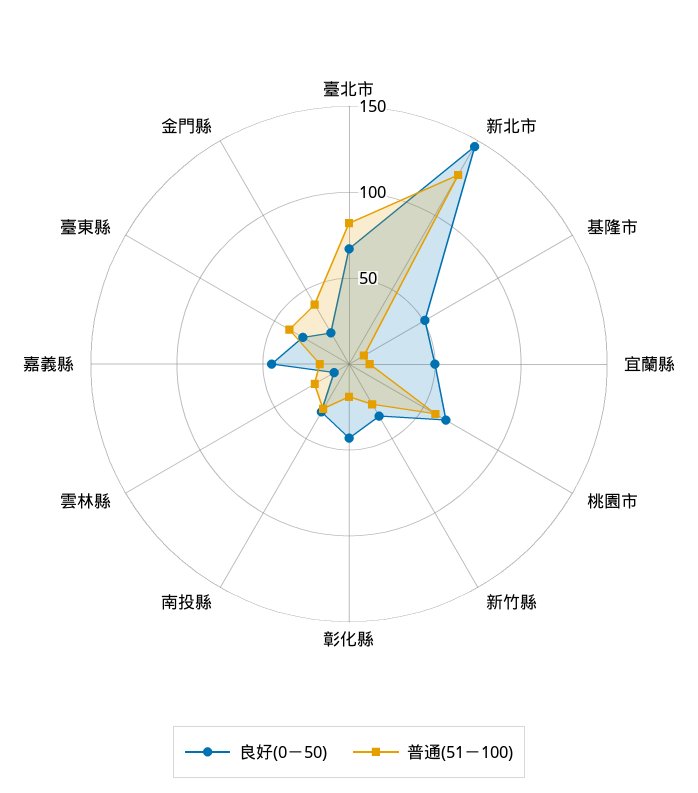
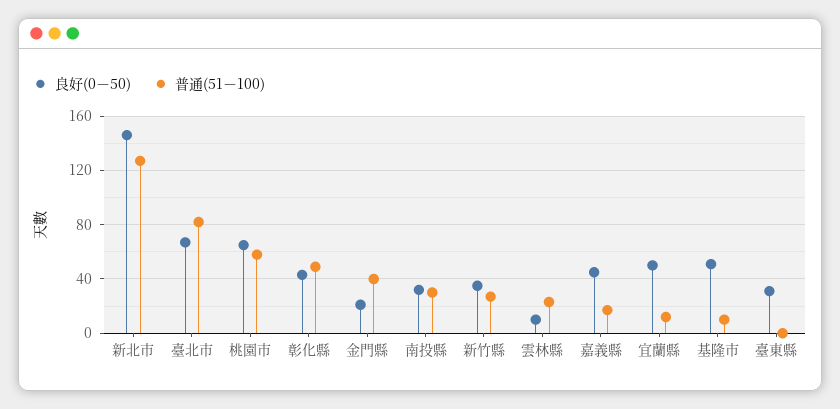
  {
    "良好(0－50)": {
      "臺北市": 65,
      "新北市": 145,
      "基隆市": 50,
      "宜蘭縣": 50,
      "桃園市": 65,
      "新竹縣": 35,
      "彰化縣": 45,
      "南投縣": 30,
      "雲林縣": 10,
      "嘉義縣": 45,
      "臺東縣": 30,
      "金門縣": 20
    },
    "普通(51－100)": {
      "臺北市": 80,
      "新北市": 125,
      "基隆市": 10,
      "宜蘭縣": 10,
      "桃園市": 60,
      "新竹縣": 25,
-     "彰化縣": 20,
+     "彰化縣": 50,
      "南投縣": 30,
      "雲林縣": 25,
      "嘉義縣": 15,
-     "臺東縣": 40,
+     "臺東縣": 0,
      "金門縣": 40
    }
  }

